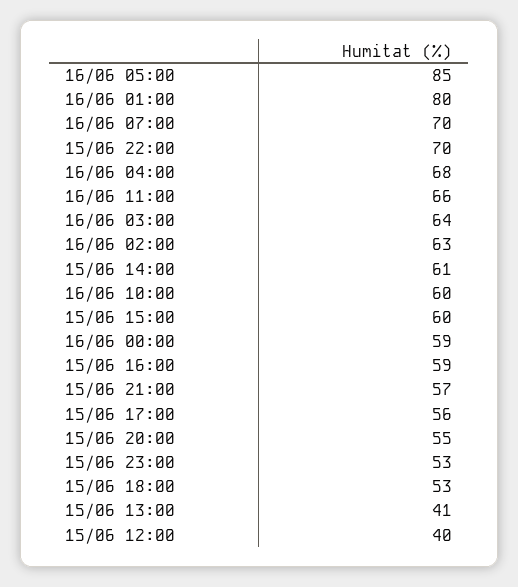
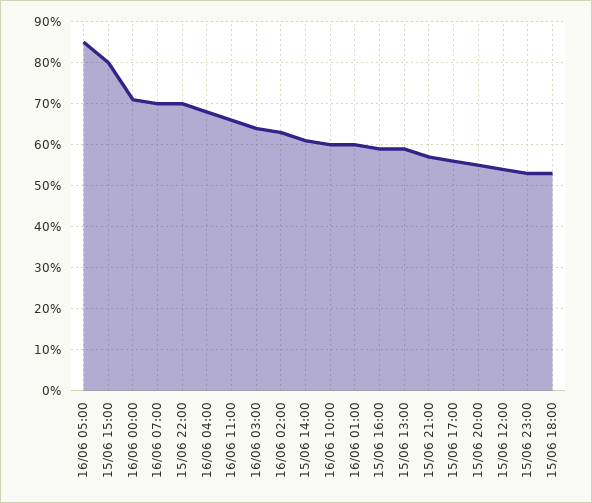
  {
    "16/06 05:00": 85,
-   "16/06 01:00": 80,
+   "16/06 01:00": 60,
    "16/06 07:00": 70,
    "15/06 22:00": 70,
    "16/06 04:00": 68,
    "16/06 11:00": 66,
    "16/06 03:00": 64,
    "16/06 02:00": 63,
    "15/06 14:00": 61,
    "16/06 10:00": 60,
-   "15/06 15:00": 60,
+   "15/06 15:00": 80,
-   "16/06 00:00": 59,
+   "16/06 00:00": 70,
    "15/06 16:00": 59,
    "15/06 21:00": 57,
    "15/06 17:00": 56,
    "15/06 20:00": 55,
    "15/06 23:00": 53,
    "15/06 18:00": 53,
-   "15/06 13:00": 41,
+   "15/06 13:00": 60,
-   "15/06 12:00": 40
+   "15/06 12:00": 55
  }

